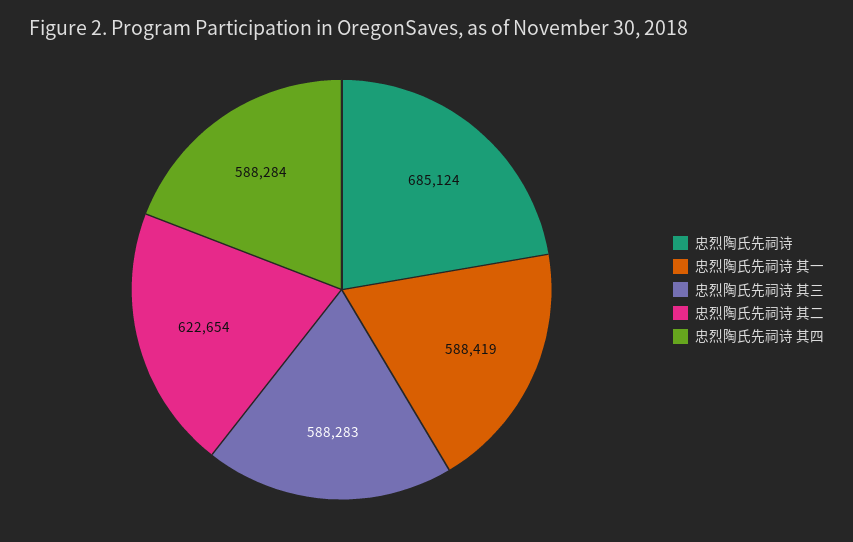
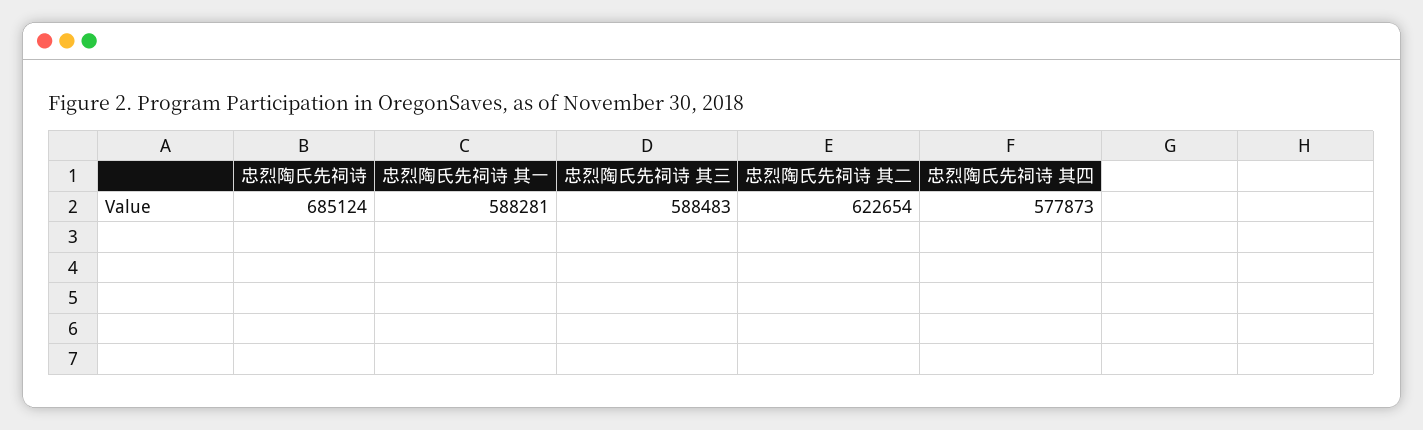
  {
    "忠烈陶氏先祠诗": 685124,
-   "忠烈陶氏先祠诗 其一": 588419,
+   "忠烈陶氏先祠诗 其一": 588281,
-   "忠烈陶氏先祠诗 其三": 588283,
+   "忠烈陶氏先祠诗 其三": 588483,
    "忠烈陶氏先祠诗 其二": 622654,
-   "忠烈陶氏先祠诗 其四": 588284
+   "忠烈陶氏先祠诗 其四": 577873
  }

